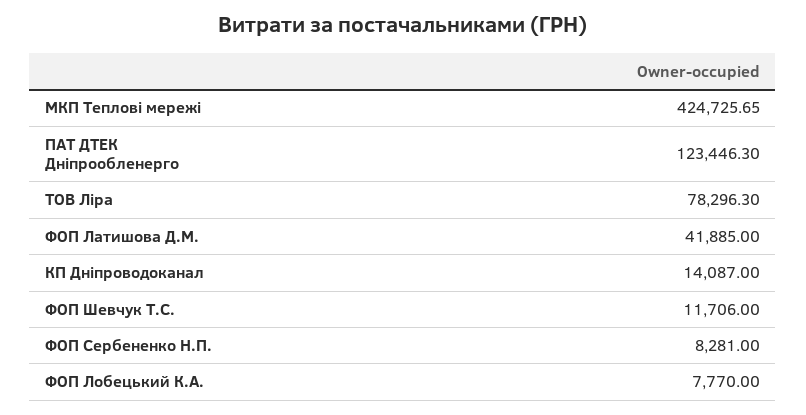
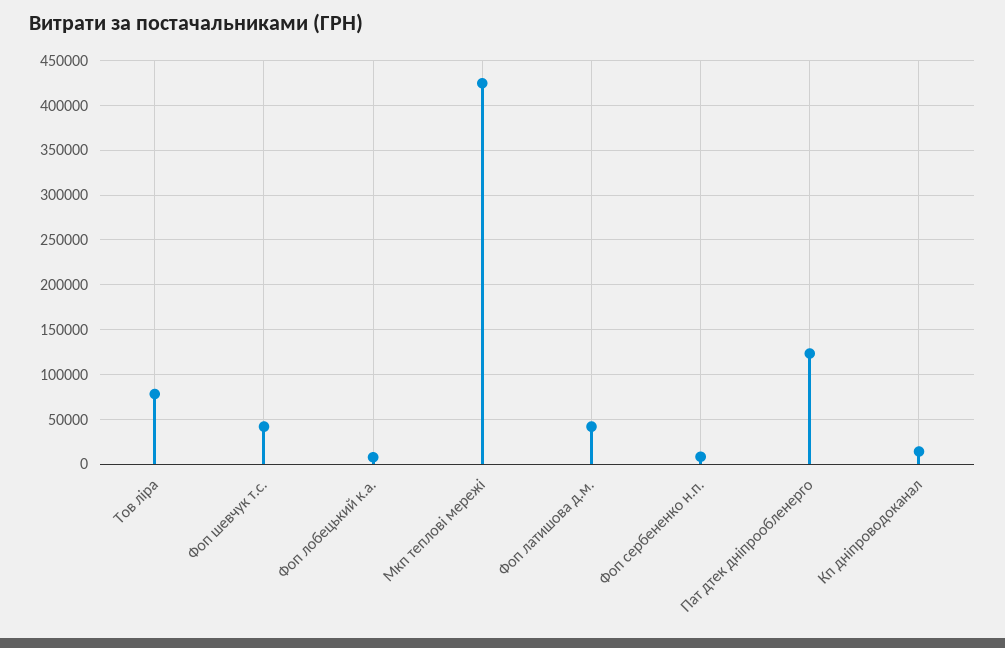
  {
    "МКП Теплові мережі": 424725.65,
    "ПАТ ДТЕК Дніпрообленерго": 123446.3,
    "ТОВ Ліра": 78296.3,
    "ФОП Латишова Д.М.": 41885,
    "КП Дніпроводоканал": 14087,
-   "ФОП Шевчук Т.С.": 11706,
+   "ФОП Шевчук Т.С.": 40000,
    "ФОП Сербененко Н.П.": 8281,
    "ФОП Лобецький К.А.": 7770
  }

